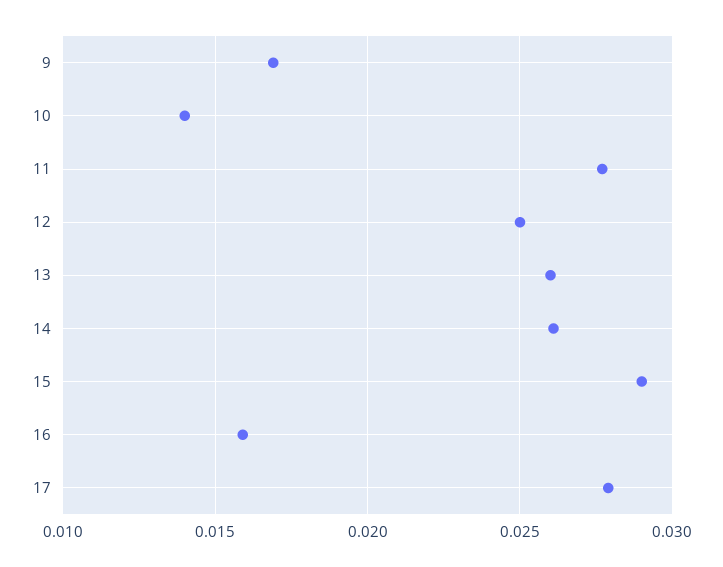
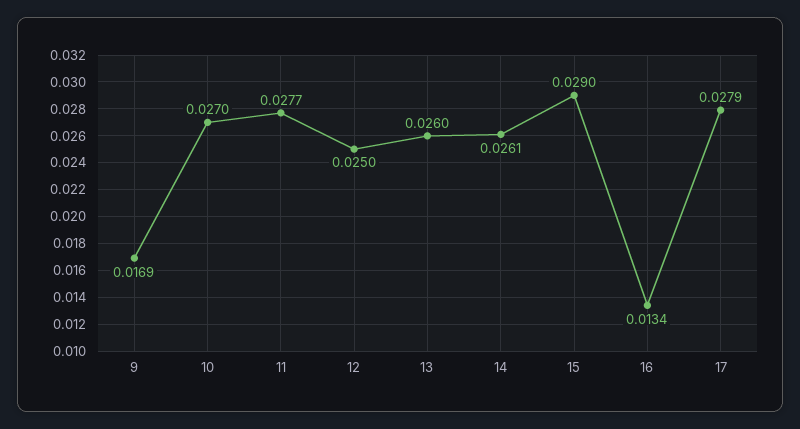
  {
    "9": 0.0169,
-   "10": 0.014,
+   "10": 0.027,
    "11": 0.0277,
    "12": 0.025,
    "13": 0.026,
    "14": 0.0261,
    "15": 0.029,
-   "16": 0.016,
+   "16": 0.0134,
    "17": 0.0279
  }

